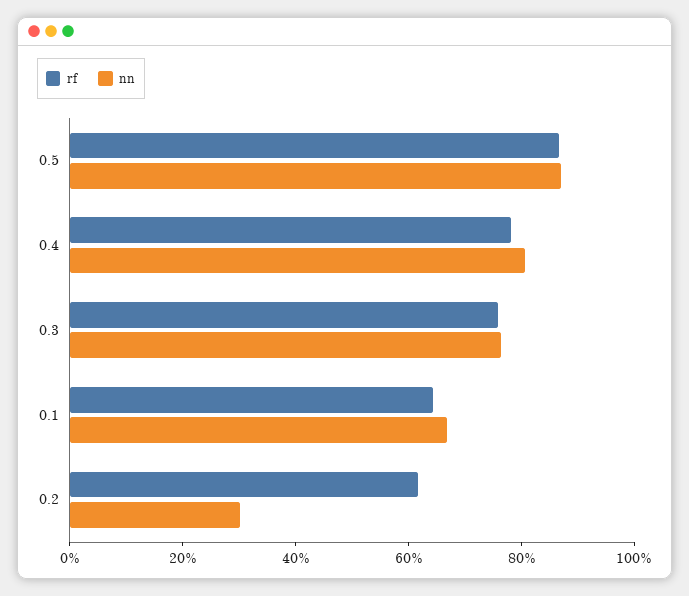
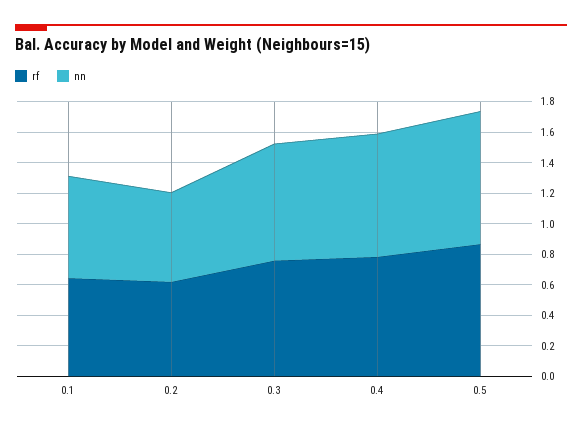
  {
    "rf": {
      "0.5": 0.85,
      "0.4": 0.8,
      "0.3": 0.75,
      "0.1": 0.65,
      "0.2": 0.6
    },
    "nn": {
      "0.5": 0.85,
      "0.4": 0.8,
      "0.3": 0.75,
      "0.1": 0.65,
-     "0.2": 0.3
+     "0.2": 0.6
    }
  }

